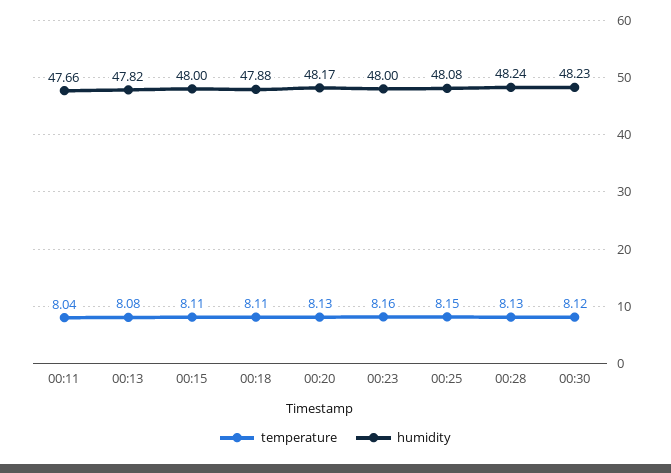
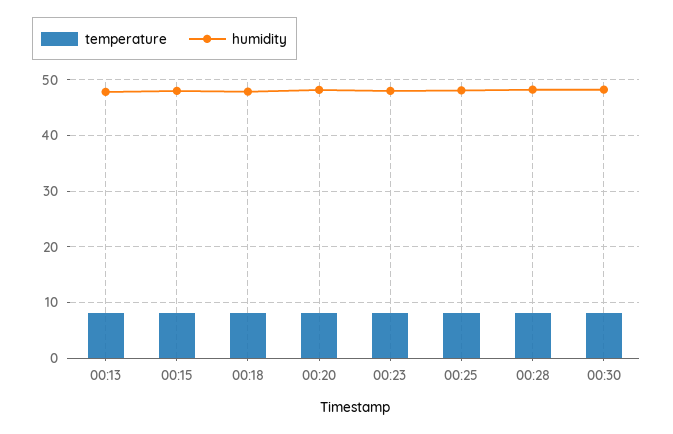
  {
    "temperature": {
-     "00:11": 8.04,
      "00:13": 8.08,
      "00:15": 8.11,
      "00:18": 8.11,
      "00:20": 8.13,
      "00:23": 8.16,
      "00:25": 8.15,
      "00:28": 8.13,
      "00:30": 8.12
    },
    "humidity": {
-     "00:11": 47.66,
      "00:13": 47.82,
      "00:15": 48,
      "00:18": 47.88,
      "00:20": 48.17,
      "00:23": 48,
      "00:25": 48.08,
      "00:28": 48.24,
      "00:30": 48.23
    }
  }

